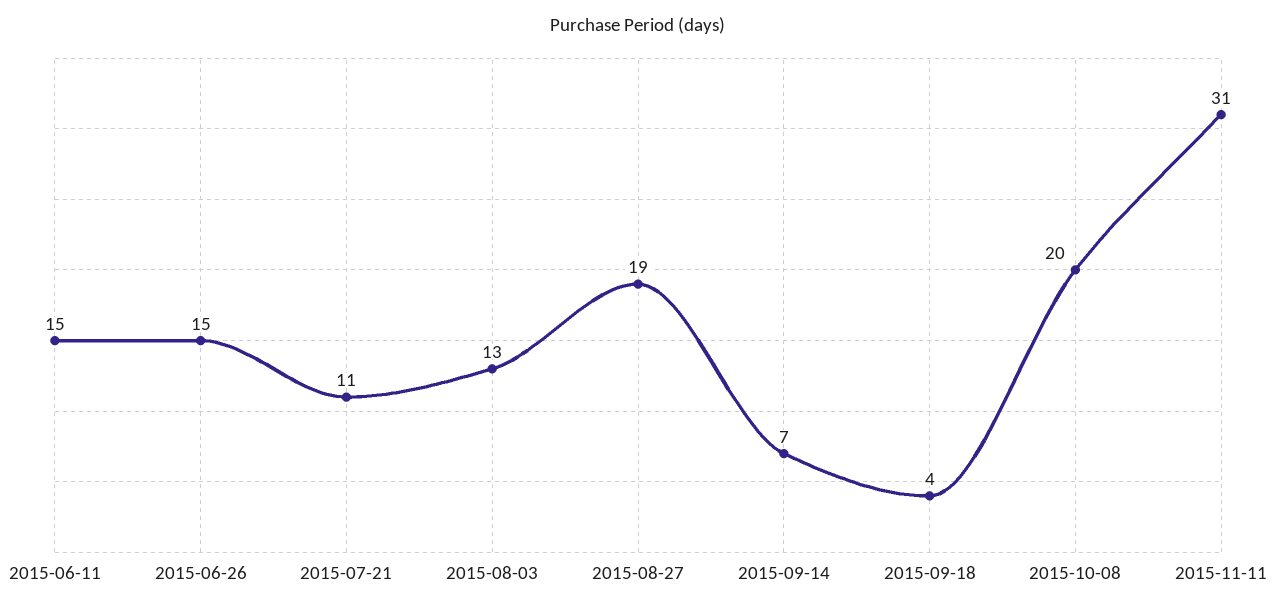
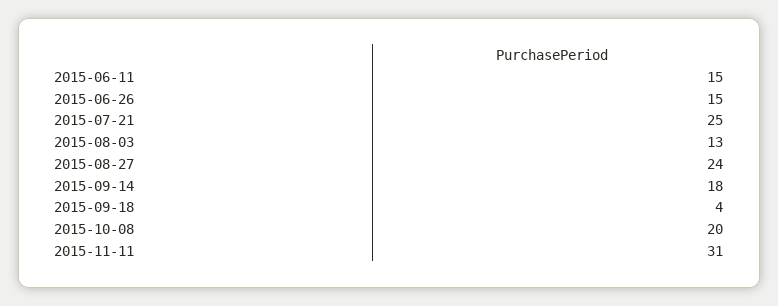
  {
    "2015-06-11": 15,
    "2015-06-26": 15,
-   "2015-07-21": 11,
+   "2015-07-21": 25,
    "2015-08-03": 13,
-   "2015-08-27": 19,
+   "2015-08-27": 24,
-   "2015-09-14": 7,
+   "2015-09-14": 18,
    "2015-09-18": 4,
    "2015-10-08": 20,
    "2015-11-11": 31
  }

